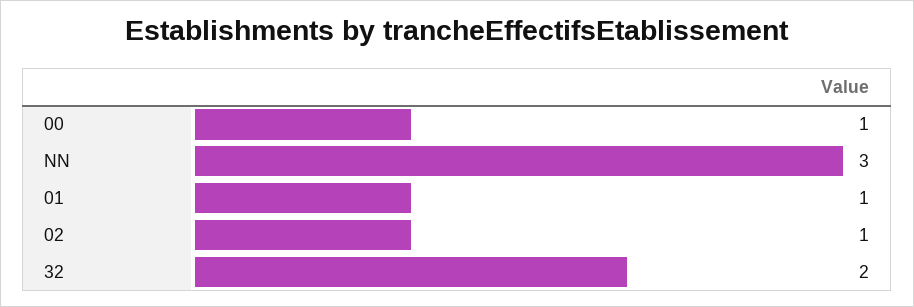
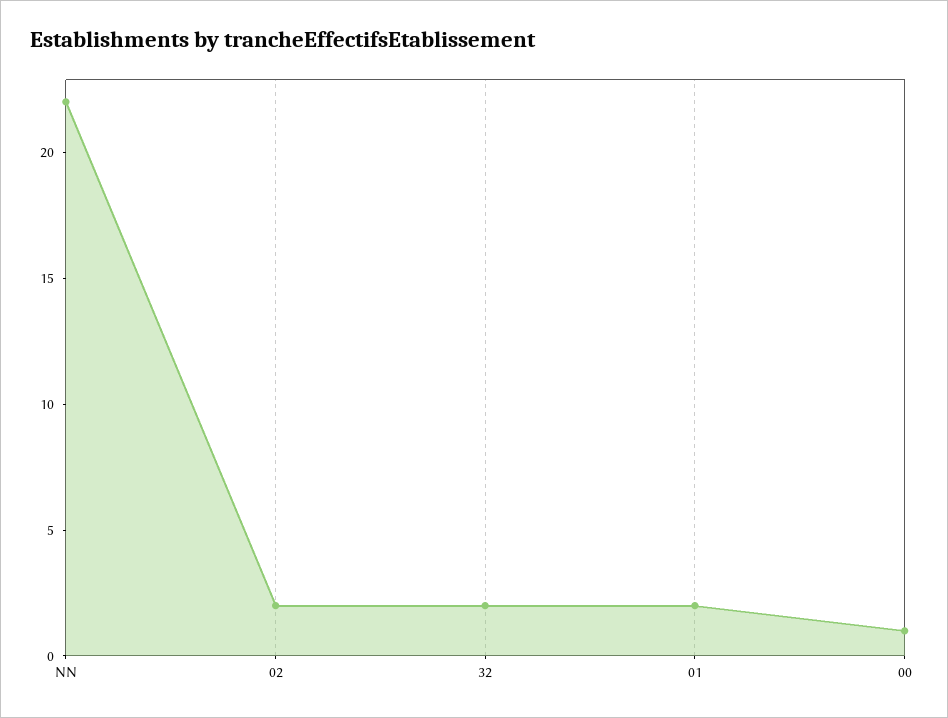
  {
    "00": 1,
-   "NN": 3,
+   "NN": 22,
-   "01": 1,
+   "01": 2,
-   "02": 1,
+   "02": 2,
    "32": 2
  }

